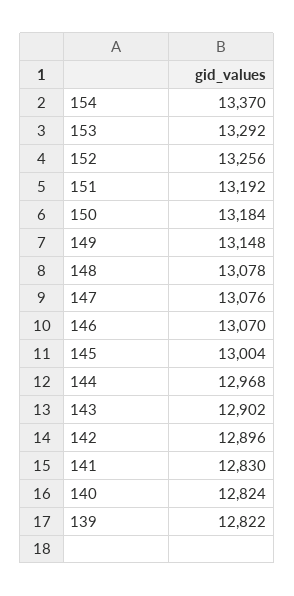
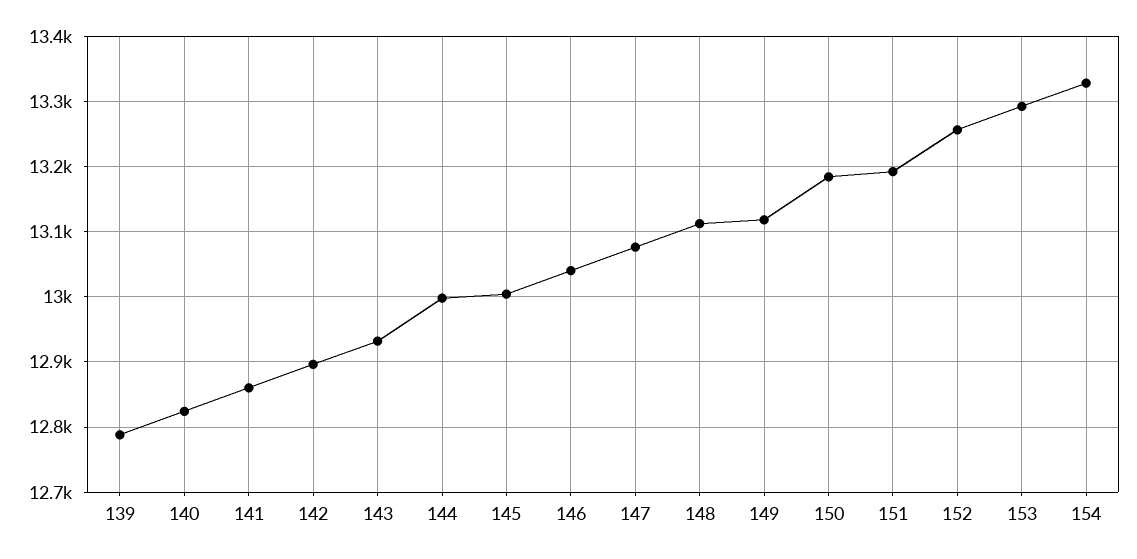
  {
-   "154": 13370,
+   "154": 13330,
    "153": 13292,
    "152": 13256,
    "151": 13192,
    "150": 13184,
-   "149": 13148,
+   "149": 13120,
-   "148": 13078,
+   "148": 13110,
    "147": 13076,
-   "146": 13070,
+   "146": 13040,
    "145": 13004,
-   "144": 12968,
+   "144": 13000,
-   "143": 12902,
+   "143": 12930,
    "142": 12896,
-   "141": 12830,
+   "141": 12860,
    "140": 12824,
-   "139": 12822
+   "139": 12790
  }

